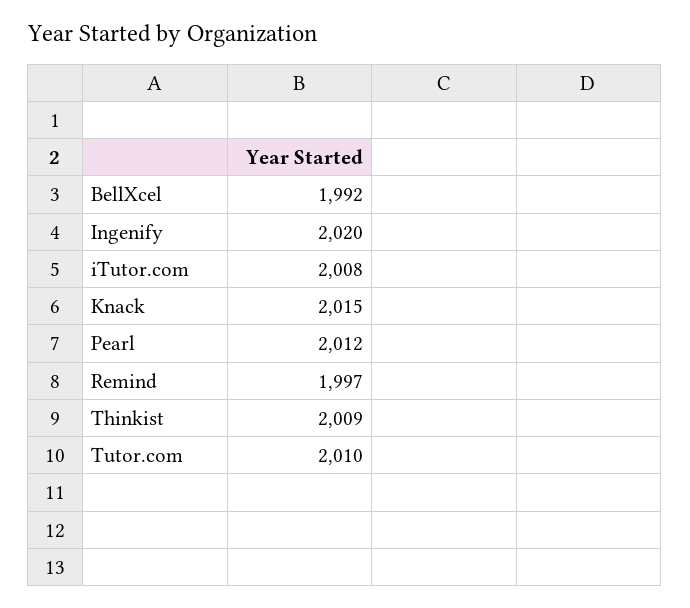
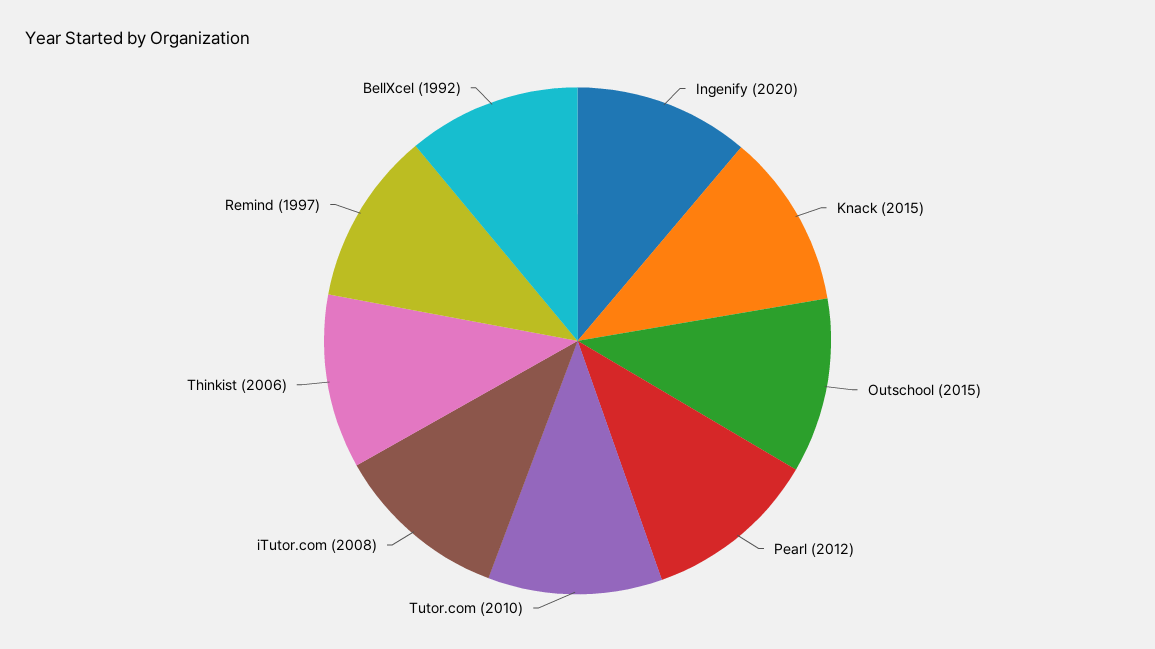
  {
    "BellXcel": 1992,
    "Ingenify": 2020,
    "iTutor.com": 2008,
    "Knack": 2015,
    "Pearl": 2012,
    "Remind": 1997,
-   "Thinkist": 2009,
+   "Thinkist": 2006,
-   "Tutor.com": 2010
+   "Tutor.com": 2010,
+   "Outschool": 2015
  }

